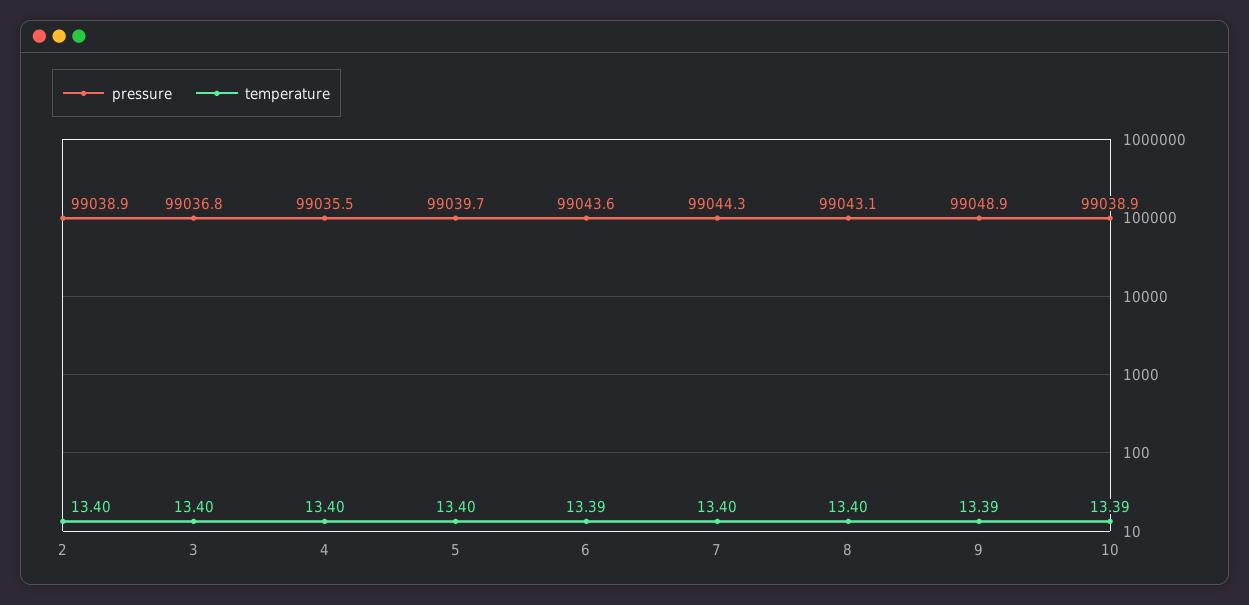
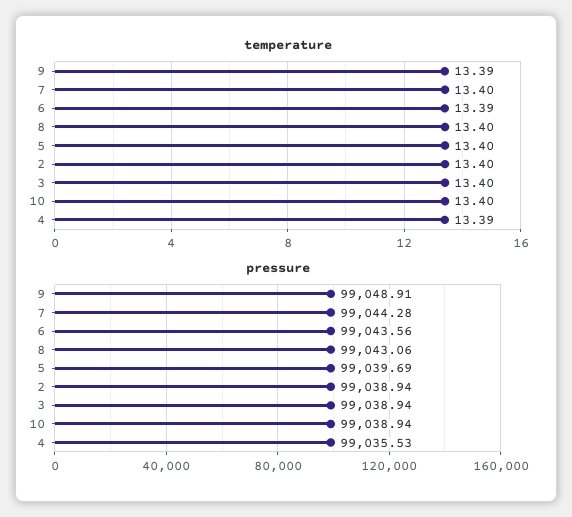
  {
    "pressure": {
      "2": 99038.94,
-     "3": 99036.8,
+     "3": 99038.94,
      "4": 99035.53,
      "5": 99039.69,
      "6": 99043.56,
      "7": 99044.28,
      "8": 99043.06,
      "9": 99048.91,
      "10": 99038.94
    },
    "temperature": {
      "2": 13.4,
      "3": 13.4,
-     "4": 13.4,
+     "4": 13.39,
      "5": 13.4,
      "6": 13.39,
      "7": 13.4,
      "8": 13.4,
      "9": 13.39,
-     "10": 13.39
+     "10": 13.4
    }
  }

